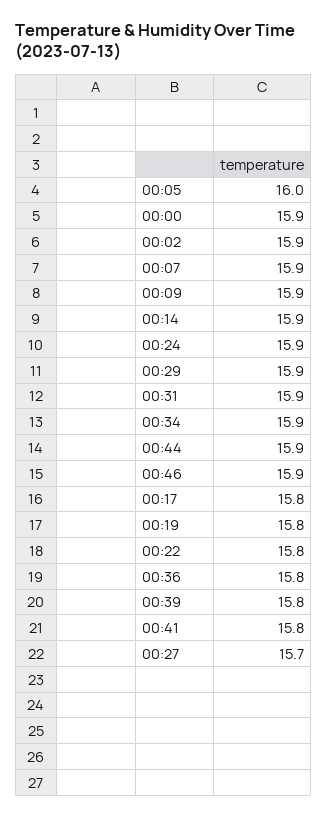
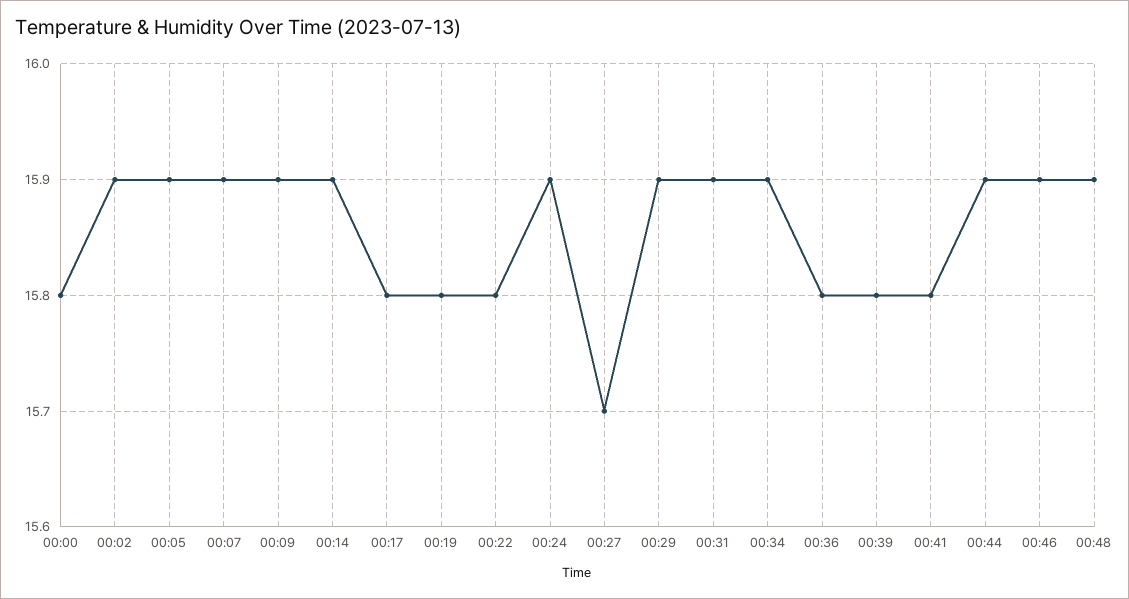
  {
-   "00:05": 16,
+   "00:05": 15.9,
-   "00:00": 15.9,
+   "00:00": 15.8,
    "00:02": 15.9,
    "00:07": 15.9,
    "00:09": 15.9,
    "00:14": 15.9,
    "00:24": 15.9,
    "00:29": 15.9,
    "00:31": 15.9,
    "00:34": 15.9,
    "00:44": 15.9,
    "00:46": 15.9,
    "00:17": 15.8,
    "00:19": 15.8,
    "00:22": 15.8,
    "00:36": 15.8,
    "00:39": 15.8,
    "00:41": 15.8,
-   "00:27": 15.7
+   "00:27": 15.7,
+   "00:48": 15.9
  }

